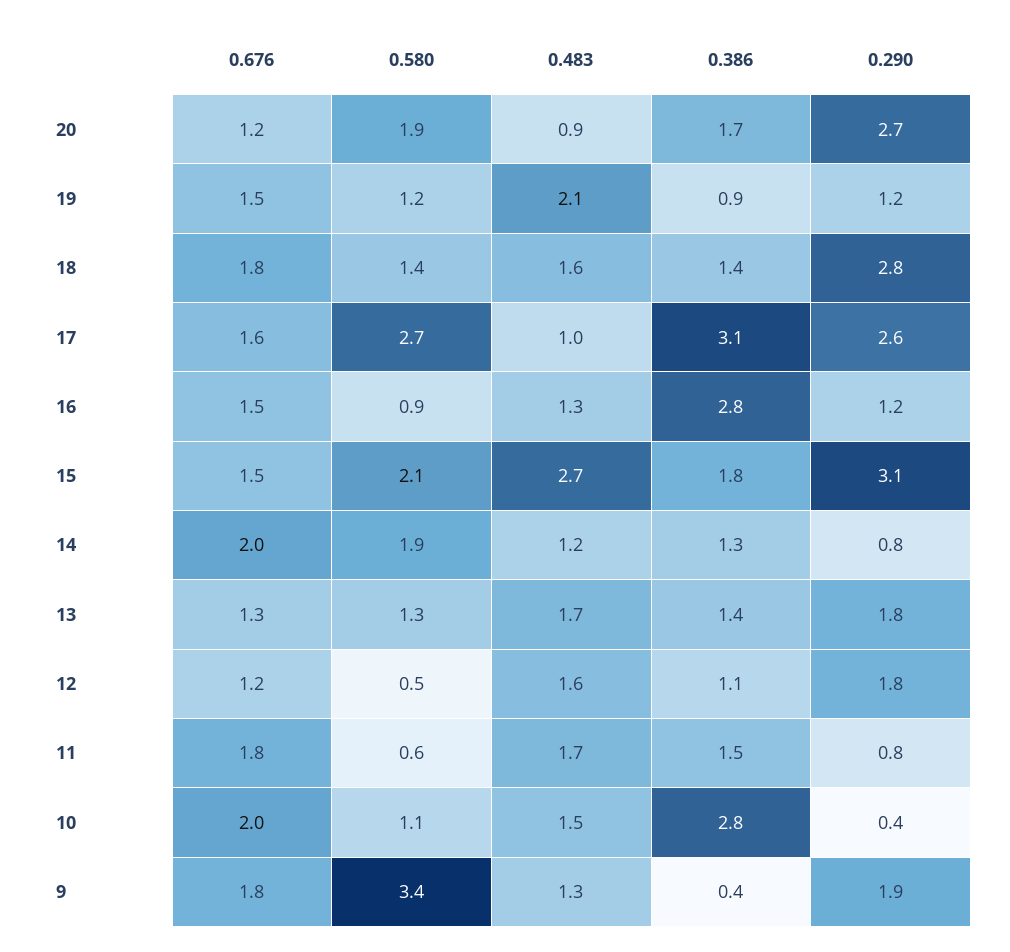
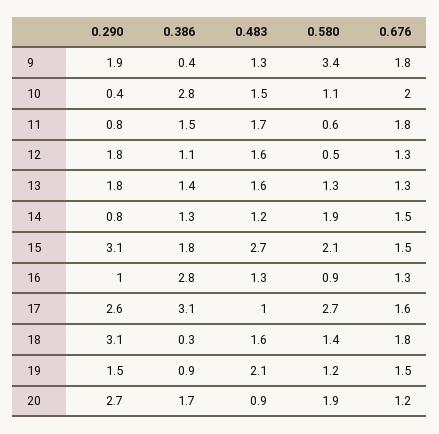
  {
    "0.676": {
      "20": 1.2,
      "19": 1.5,
      "18": 1.8,
      "17": 1.6,
-     "16": 1.5,
+     "16": 1.3,
      "15": 1.5,
-     "14": 2,
+     "14": 1.5,
      "13": 1.3,
-     "12": 1.2,
+     "12": 1.3,
      "11": 1.8,
      "10": 2,
      "9": 1.8
    },
    "0.580": {
      "20": 1.9,
      "19": 1.2,
      "18": 1.4,
      "17": 2.7,
      "16": 0.9,
      "15": 2.1,
      "14": 1.9,
      "13": 1.3,
      "12": 0.5,
      "11": 0.6,
      "10": 1.1,
      "9": 3.4
    },
    "0.483": {
      "20": 0.9,
      "19": 2.1,
      "18": 1.6,
      "17": 1,
      "16": 1.3,
      "15": 2.7,
      "14": 1.2,
-     "13": 1.7,
+     "13": 1.6,
      "12": 1.6,
      "11": 1.7,
      "10": 1.5,
      "9": 1.3
    },
    "0.386": {
      "20": 1.7,
      "19": 0.9,
-     "18": 1.4,
+     "18": 0.3,
      "17": 3.1,
      "16": 2.8,
      "15": 1.8,
      "14": 1.3,
      "13": 1.4,
      "12": 1.1,
      "11": 1.5,
      "10": 2.8,
      "9": 0.4
    },
    "0.290": {
      "20": 2.7,
-     "19": 1.2,
+     "19": 1.5,
-     "18": 2.8,
+     "18": 3.1,
      "17": 2.6,
-     "16": 1.2,
+     "16": 1,
      "15": 3.1,
      "14": 0.8,
      "13": 1.8,
      "12": 1.8,
      "11": 0.8,
      "10": 0.4,
      "9": 1.9
    }
  }

